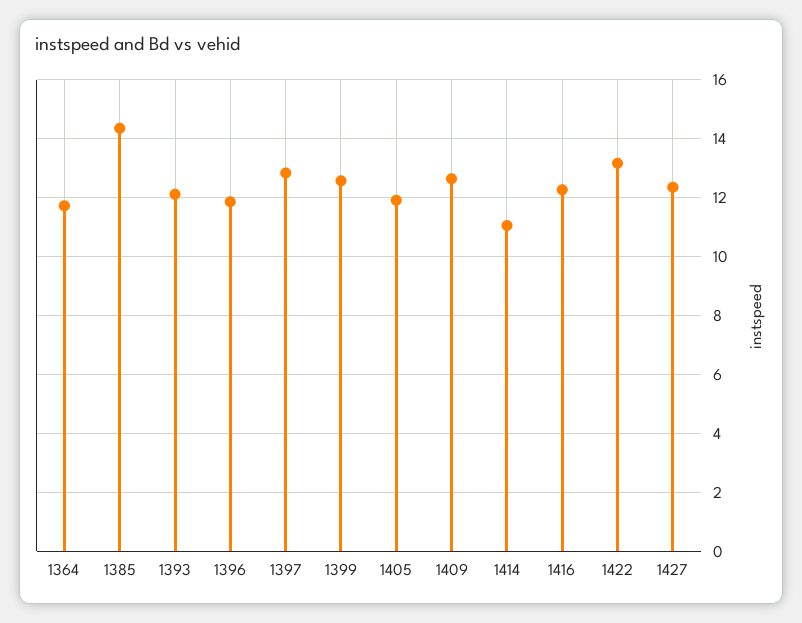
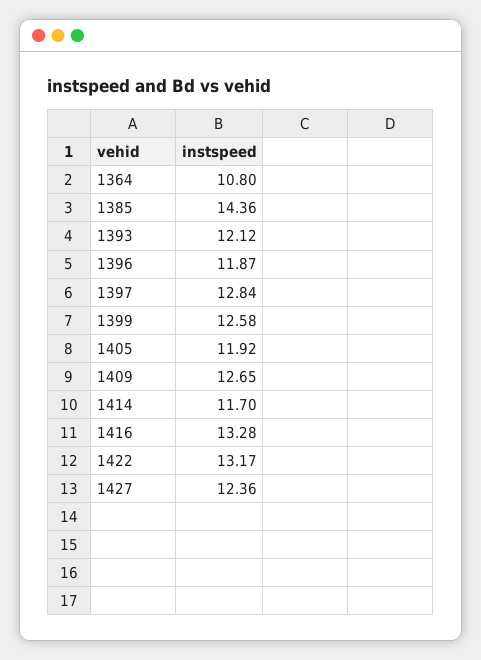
  {
-   "1364": 11.75,
+   "1364": 10.8,
    "1385": 14.36,
    "1393": 12.12,
    "1396": 11.87,
    "1397": 12.84,
    "1399": 12.58,
    "1405": 11.92,
    "1409": 12.65,
-   "1414": 11,
+   "1414": 11.7,
-   "1416": 12.25,
+   "1416": 13.28,
    "1422": 13.17,
    "1427": 12.36
  }

